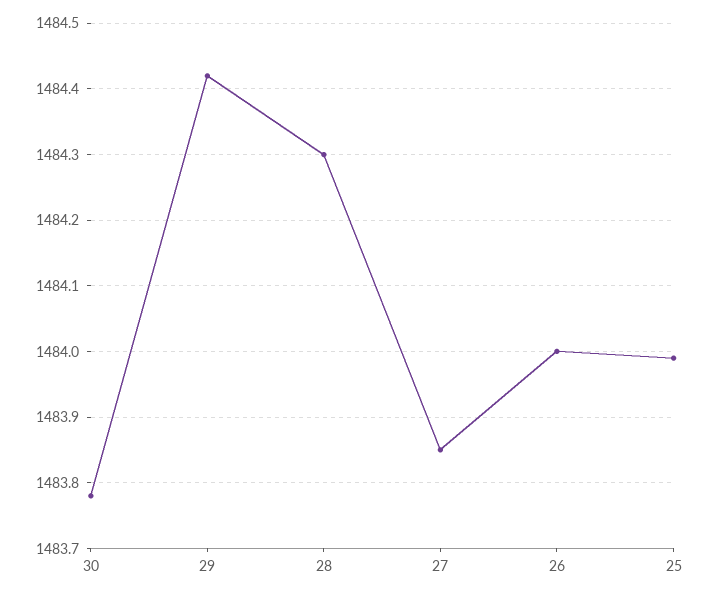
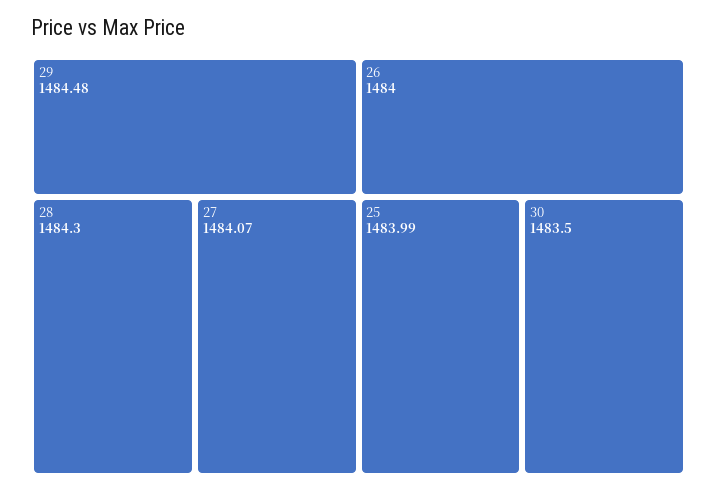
  {
-   "30": 1483.78,
+   "30": 1483.5,
-   "29": 1484.42,
+   "29": 1484.48,
    "28": 1484.3,
-   "27": 1483.85,
+   "27": 1484.07,
    "26": 1484,
    "25": 1483.99
  }

